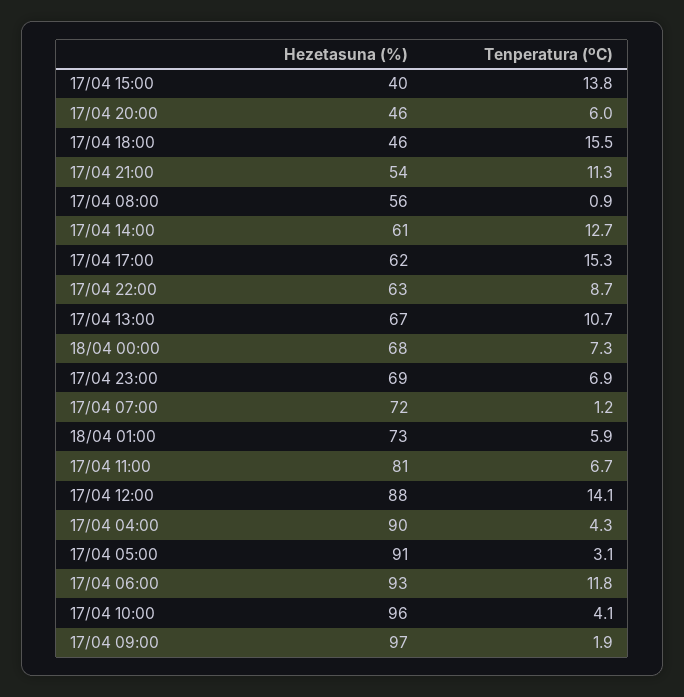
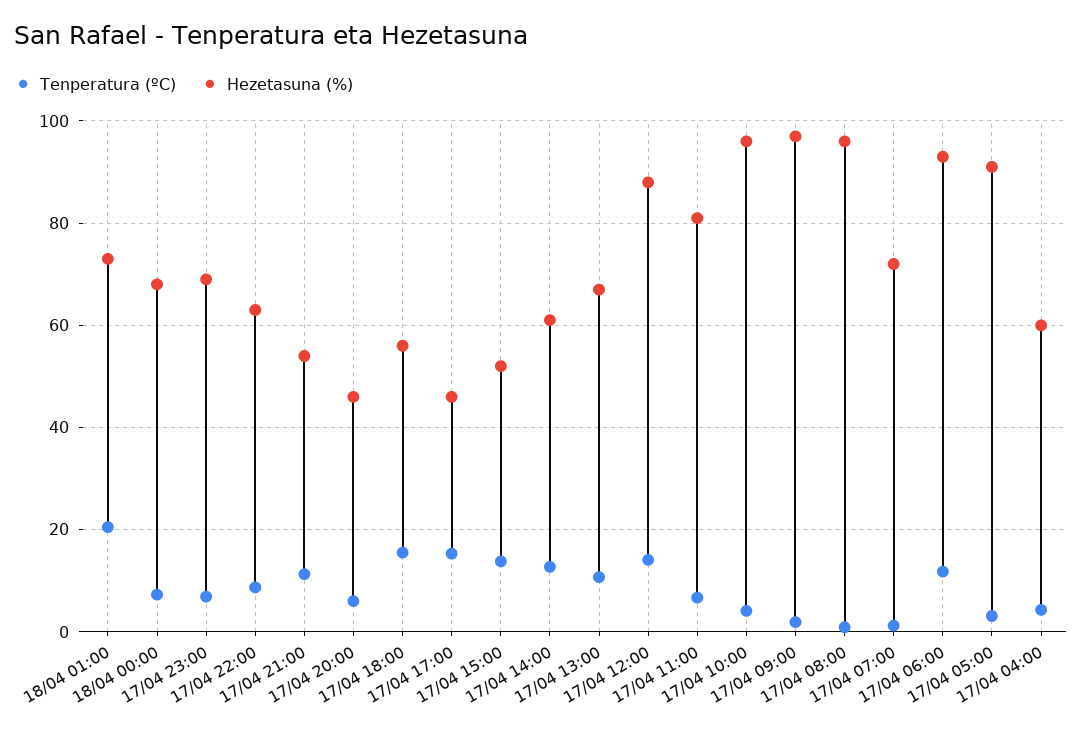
  {
    "Hezetasuna (%)": {
-     "17/04 15:00": 40,
+     "17/04 15:00": 52,
      "17/04 20:00": 46,
-     "17/04 18:00": 46,
+     "17/04 18:00": 56,
      "17/04 21:00": 54,
-     "17/04 08:00": 56,
+     "17/04 08:00": 96,
      "17/04 14:00": 61,
-     "17/04 17:00": 62,
+     "17/04 17:00": 46,
      "17/04 22:00": 63,
      "17/04 13:00": 67,
      "18/04 00:00": 68,
      "17/04 23:00": 69,
      "17/04 07:00": 72,
      "18/04 01:00": 73,
      "17/04 11:00": 81,
      "17/04 12:00": 88,
-     "17/04 04:00": 90,
+     "17/04 04:00": 60,
      "17/04 05:00": 91,
      "17/04 06:00": 93,
      "17/04 10:00": 96,
      "17/04 09:00": 97
    },
    "Tenperatura (ºC)": {
      "17/04 15:00": 13.8,
      "17/04 20:00": 6,
      "17/04 18:00": 15.5,
      "17/04 21:00": 11.3,
      "17/04 08:00": 0.9,
      "17/04 14:00": 12.7,
      "17/04 17:00": 15.3,
      "17/04 22:00": 8.7,
      "17/04 13:00": 10.7,
      "18/04 00:00": 7.3,
      "17/04 23:00": 6.9,
      "17/04 07:00": 1.2,
-     "18/04 01:00": 5.9,
+     "18/04 01:00": 20,
      "17/04 11:00": 6.7,
      "17/04 12:00": 14.1,
      "17/04 04:00": 4.3,
      "17/04 05:00": 3.1,
      "17/04 06:00": 11.8,
      "17/04 10:00": 4.1,
      "17/04 09:00": 1.9
    }
  }

